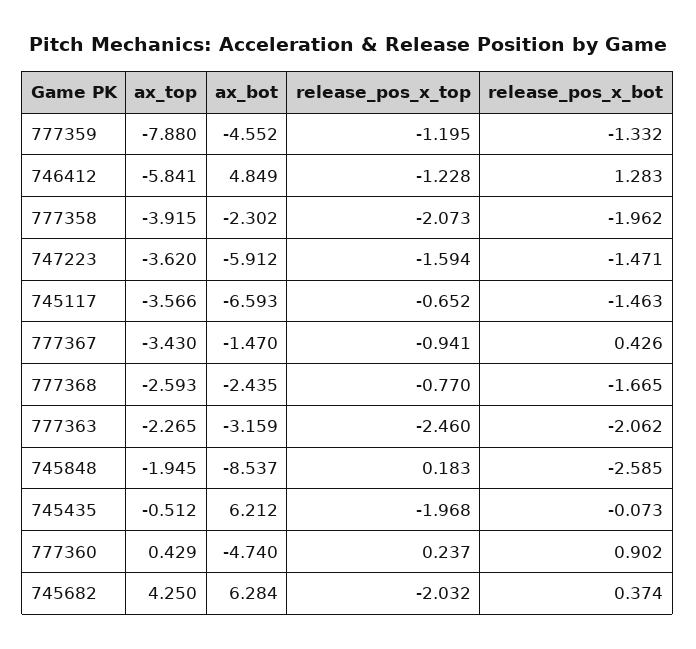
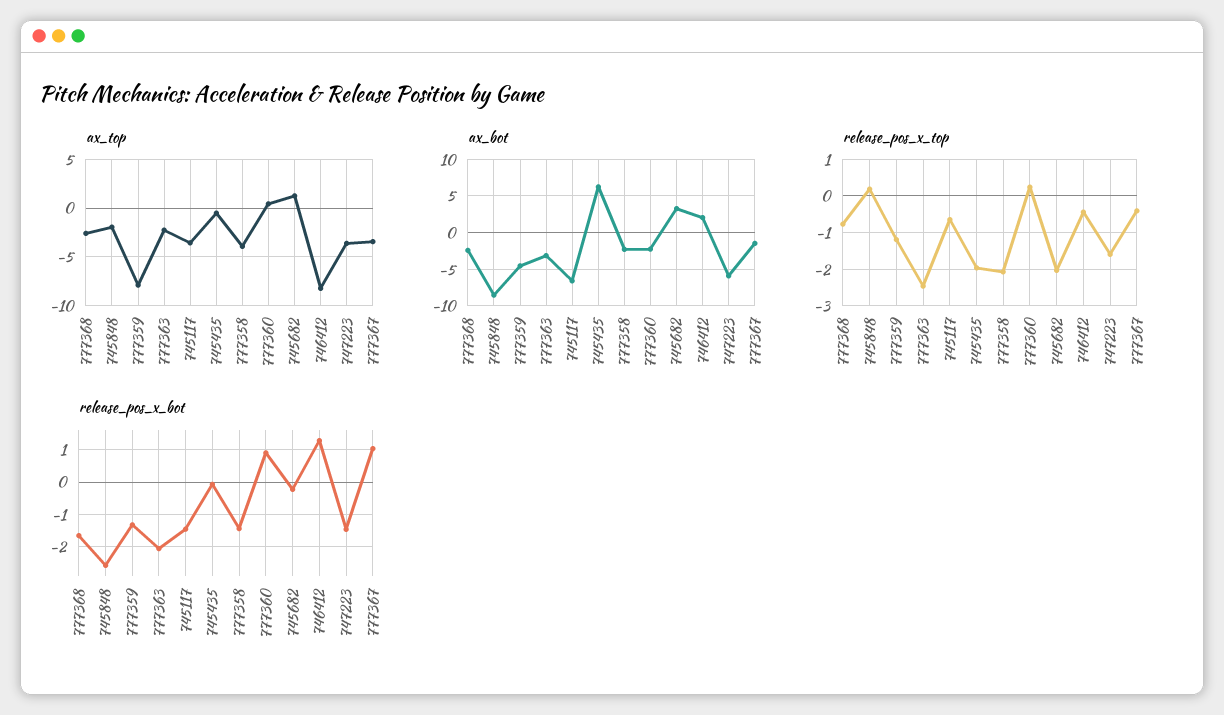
  {
    "ax_top": {
      "777359": -7.88,
-     "746412": -5.841,
+     "746412": -8,
      "777358": -3.915,
      "747223": -3.62,
      "745117": -3.566,
      "777367": -3.43,
      "777368": -2.593,
      "777363": -2.265,
      "745848": -1.945,
      "745435": -0.512,
      "777360": 0.429,
-     "745682": 4.25
+     "745682": 1
    },
    "ax_bot": {
      "777359": -4.552,
-     "746412": 4.849,
+     "746412": 2,
      "777358": -2.302,
      "747223": -5.912,
      "745117": -6.593,
      "777367": -1.47,
      "777368": -2.435,
      "777363": -3.159,
      "745848": -8.537,
      "745435": 6.212,
-     "777360": -4.74,
+     "777360": -2,
-     "745682": 6.284
+     "745682": 3
    },
    "release_pos_x_top": {
      "777359": -1.195,
-     "746412": -1.228,
+     "746412": -0.4,
      "777358": -2.073,
      "747223": -1.594,
      "745117": -0.652,
-     "777367": -0.941,
+     "777367": -0.4,
      "777368": -0.77,
      "777363": -2.46,
      "745848": 0.183,
      "745435": -1.968,
      "777360": 0.237,
      "745682": -2.032
    },
    "release_pos_x_bot": {
      "777359": -1.332,
      "746412": 1.283,
-     "777358": -1.962,
+     "777358": -1.4,
      "747223": -1.471,
      "745117": -1.463,
-     "777367": 0.426,
+     "777367": 1,
      "777368": -1.665,
      "777363": -2.062,
      "745848": -2.585,
      "745435": -0.073,
      "777360": 0.902,
-     "745682": 0.374
+     "745682": -0.2
    }
  }

